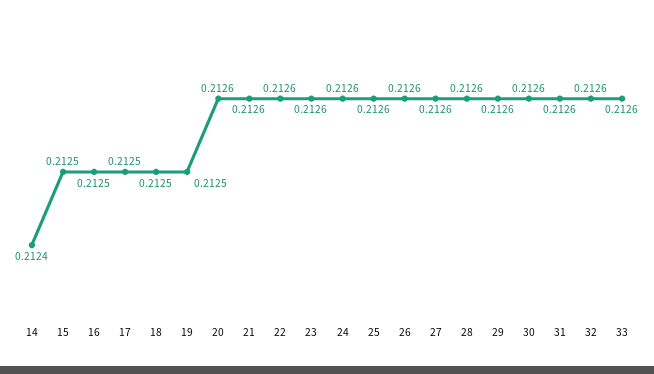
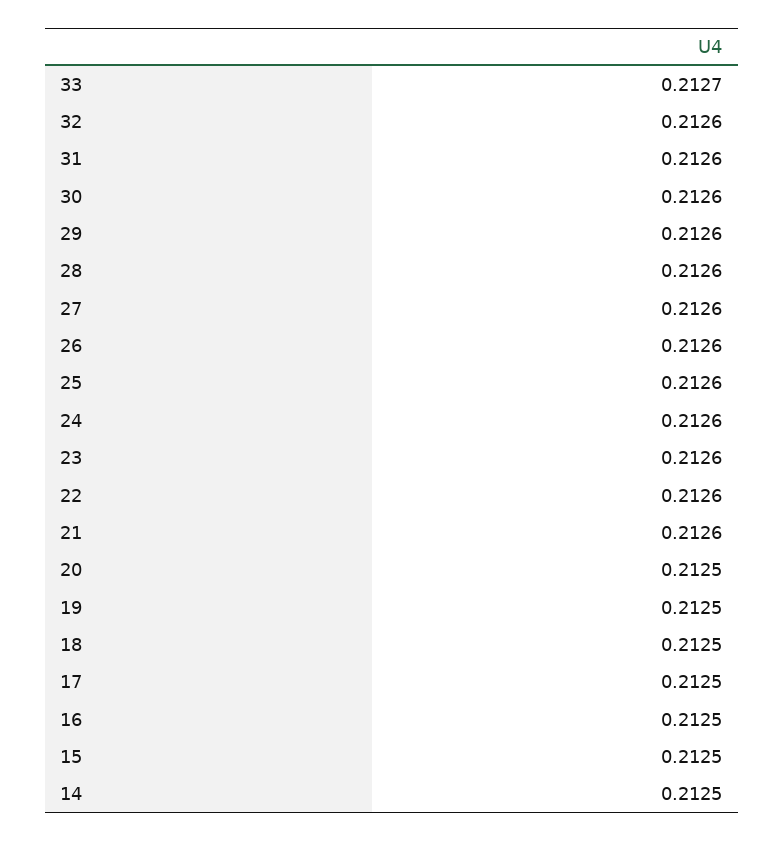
  {
-   "14": 0.2124,
+   "14": 0.2125,
    "15": 0.2125,
    "16": 0.2125,
    "17": 0.2125,
    "18": 0.2125,
    "19": 0.2125,
-   "20": 0.2126,
+   "20": 0.2125,
    "21": 0.2126,
    "22": 0.2126,
    "23": 0.2126,
    "24": 0.2126,
    "25": 0.2126,
    "26": 0.2126,
    "27": 0.2126,
    "28": 0.2126,
    "29": 0.2126,
    "30": 0.2126,
    "31": 0.2126,
    "32": 0.2126,
-   "33": 0.2126
+   "33": 0.2127
  }

